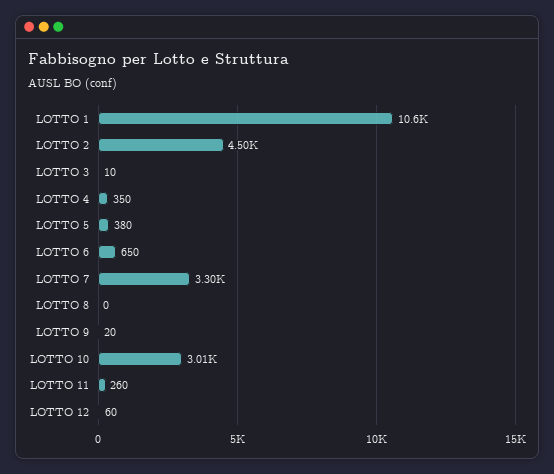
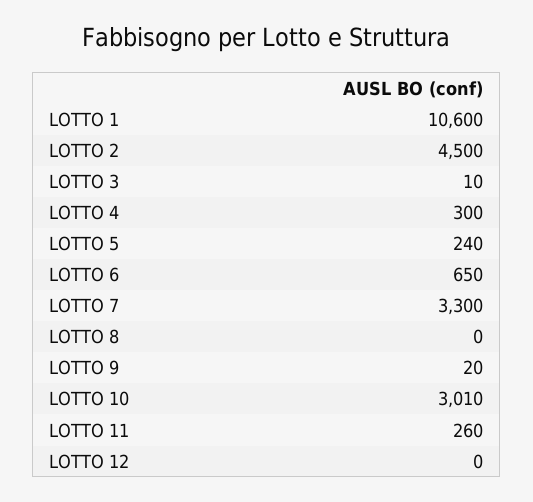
  {
    "LOTTO 1": 10600,
    "LOTTO 2": 4500,
    "LOTTO 3": 10,
-   "LOTTO 4": 350,
+   "LOTTO 4": 300,
-   "LOTTO 5": 380,
+   "LOTTO 5": 240,
    "LOTTO 6": 650,
    "LOTTO 7": 3300,
    "LOTTO 8": 0,
    "LOTTO 9": 20,
    "LOTTO 10": 3010,
    "LOTTO 11": 260,
-   "LOTTO 12": 60
+   "LOTTO 12": 0
  }

